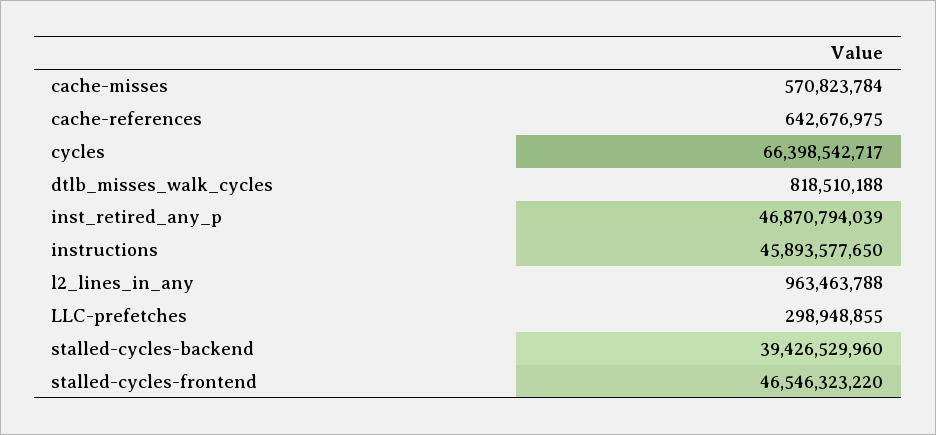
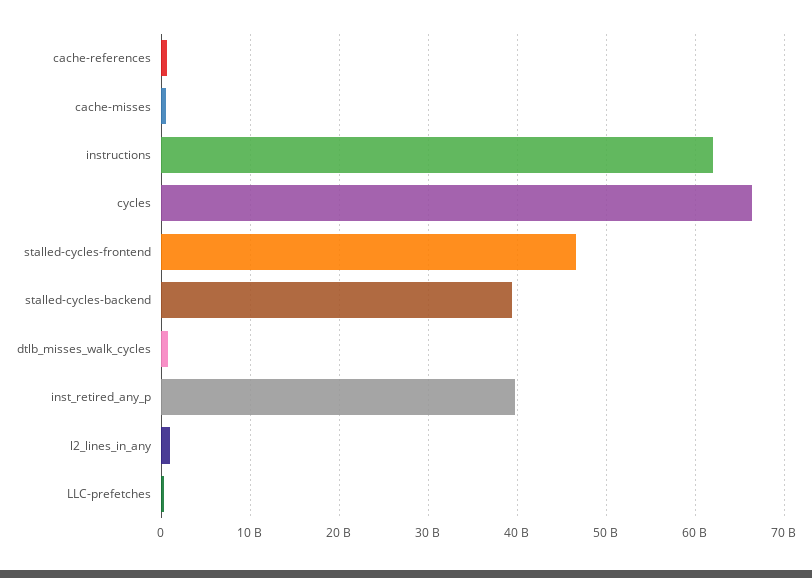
  {
    "cache-misses": 570823784,
    "cache-references": 642676975,
    "cycles": 66398542717,
    "dtlb_misses_walk_cycles": 818510188,
-   "inst_retired_any_p": 46870794039,
+   "inst_retired_any_p": 40000000000,
-   "instructions": 45893577650,
+   "instructions": 62000000000,
    "l2_lines_in_any": 963463788,
    "LLC-prefetches": 298948855,
    "stalled-cycles-backend": 39426529960,
    "stalled-cycles-frontend": 46546323220
  }

